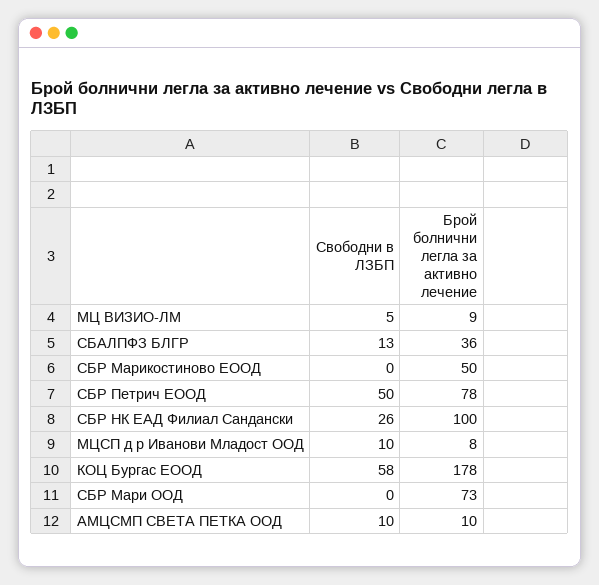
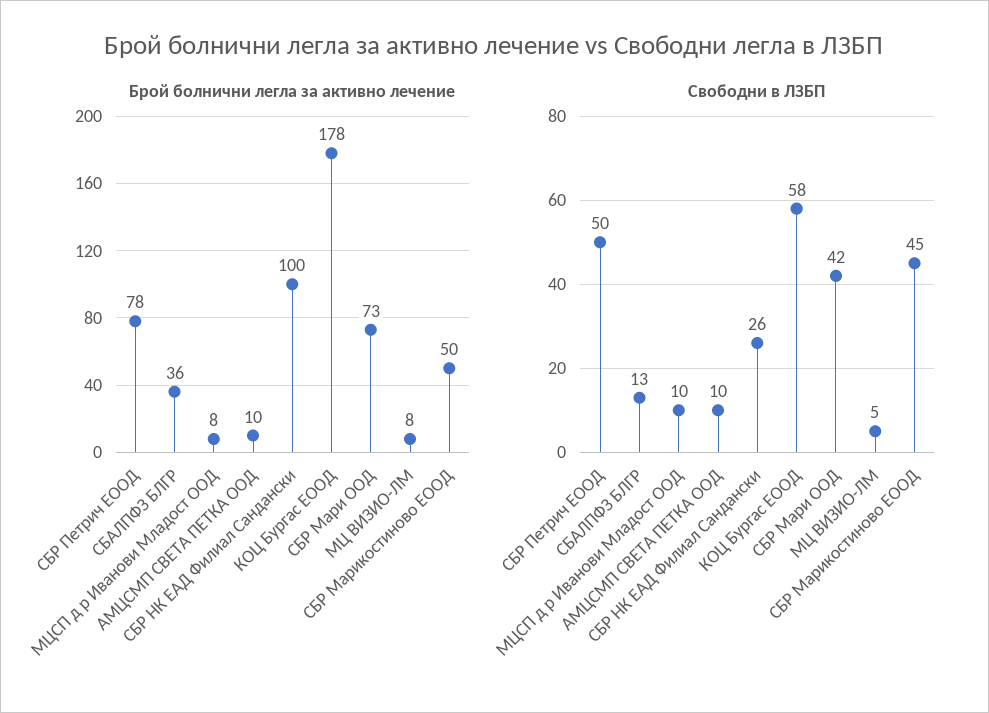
  {
    "Свободни в ЛЗБП": {
      "МЦ ВИЗИО-ЛМ": 5,
      "СБАЛПФЗ БЛГР": 13,
-     "СБР Марикостиново ЕООД": 0,
+     "СБР Марикостиново ЕООД": 45,
      "СБР Петрич ЕООД": 50,
      "СБР НК ЕАД Филиал Сандански": 26,
      "МЦСП д р Иванови Младост ООД": 10,
      "КОЦ Бургас ЕООД": 58,
-     "СБР Мари ООД": 0,
+     "СБР Мари ООД": 42,
      "АМЦСМП СВЕТА ПЕТКА ООД": 10
    },
    "Брой болнични легла за активно лечение": {
-     "МЦ ВИЗИО-ЛМ": 9,
+     "МЦ ВИЗИО-ЛМ": 8,
      "СБАЛПФЗ БЛГР": 36,
      "СБР Марикостиново ЕООД": 50,
      "СБР Петрич ЕООД": 78,
      "СБР НК ЕАД Филиал Сандански": 100,
      "МЦСП д р Иванови Младост ООД": 8,
      "КОЦ Бургас ЕООД": 178,
      "СБР Мари ООД": 73,
      "АМЦСМП СВЕТА ПЕТКА ООД": 10
    }
  }

